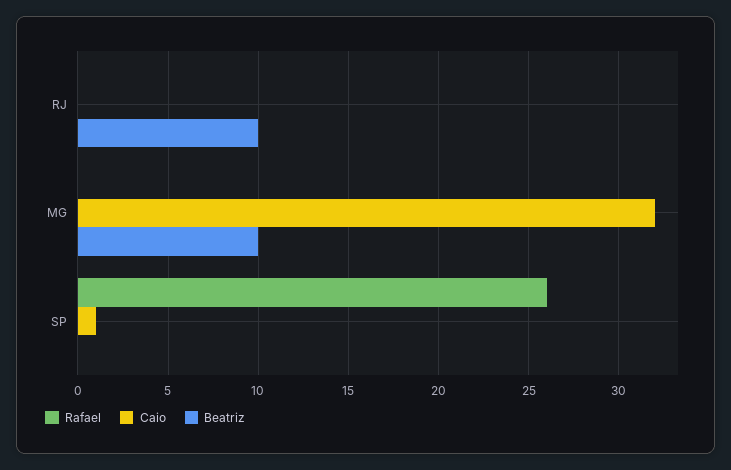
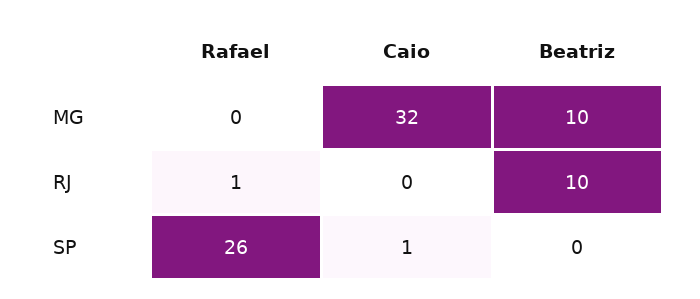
  {
    "Rafael": {
-     "RJ": 0,
+     "RJ": 1,
      "MG": 0,
      "SP": 26
    },
    "Caio": {
      "RJ": 0,
      "MG": 32,
      "SP": 1
    },
    "Beatriz": {
      "RJ": 10,
      "MG": 10,
      "SP": 0
    }
  }

